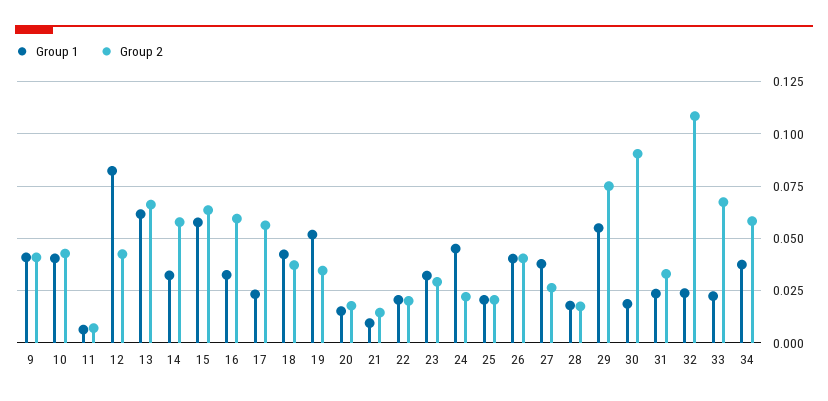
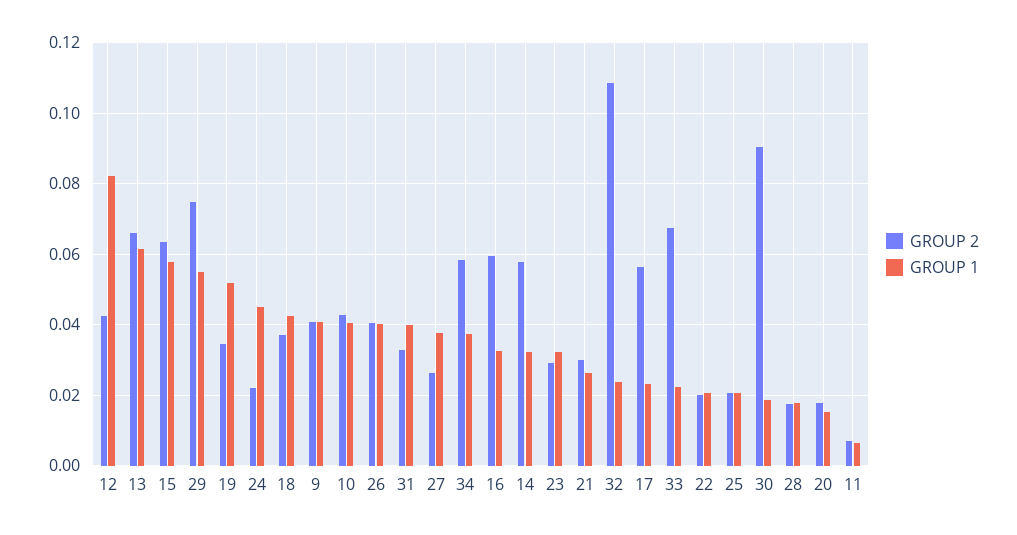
  {
    "Group 1": {
      "9": 0.04,
      "10": 0.04,
      "11": 0.006,
      "12": 0.082,
      "13": 0.062,
      "14": 0.032,
      "15": 0.058,
      "16": 0.032,
      "17": 0.024,
      "18": 0.042,
      "19": 0.052,
      "20": 0.016,
-     "21": 0.01,
+     "21": 0.026,
      "22": 0.02,
      "23": 0.032,
      "24": 0.046,
      "25": 0.02,
      "26": 0.04,
      "27": 0.038,
      "28": 0.018,
      "29": 0.056,
      "30": 0.018,
-     "31": 0.025,
+     "31": 0.04,
      "32": 0.024,
      "33": 0.022,
      "34": 0.038
    },
    "Group 2": {
      "9": 0.04,
      "10": 0.042,
      "11": 0.008,
      "12": 0.042,
      "13": 0.066,
      "14": 0.058,
      "15": 0.064,
      "16": 0.06,
      "17": 0.056,
      "18": 0.038,
      "19": 0.034,
      "20": 0.018,
-     "21": 0.015,
+     "21": 0.03,
      "22": 0.02,
      "23": 0.03,
      "24": 0.022,
      "25": 0.02,
      "26": 0.04,
      "27": 0.026,
      "28": 0.018,
      "29": 0.076,
      "30": 0.09,
      "31": 0.034,
      "32": 0.108,
      "33": 0.068,
      "34": 0.058
    }
  }

